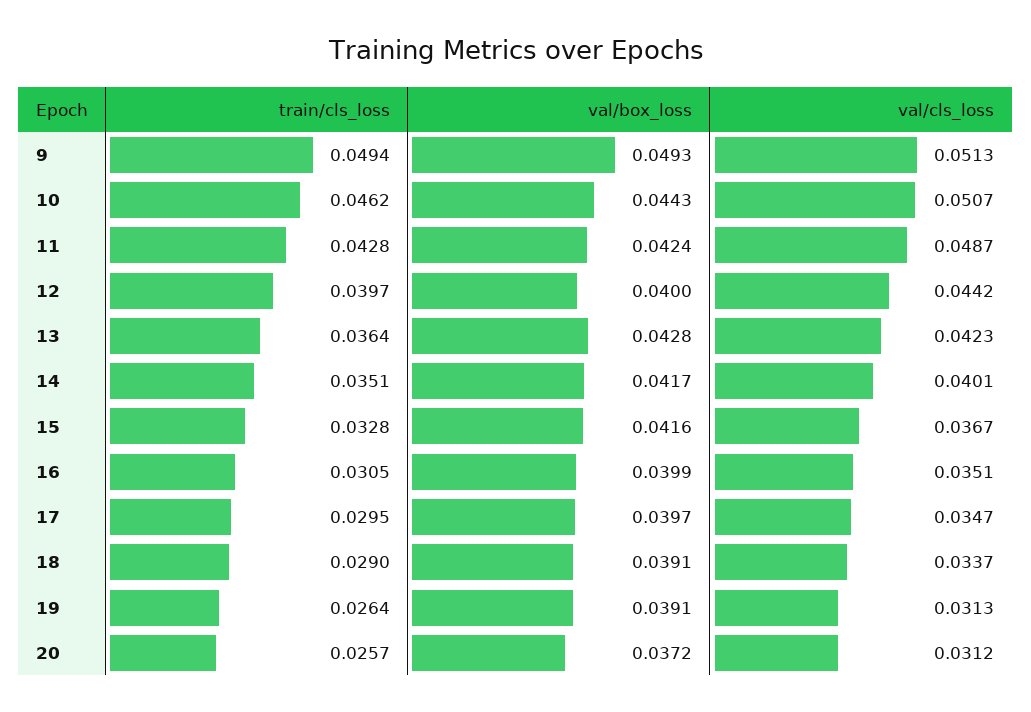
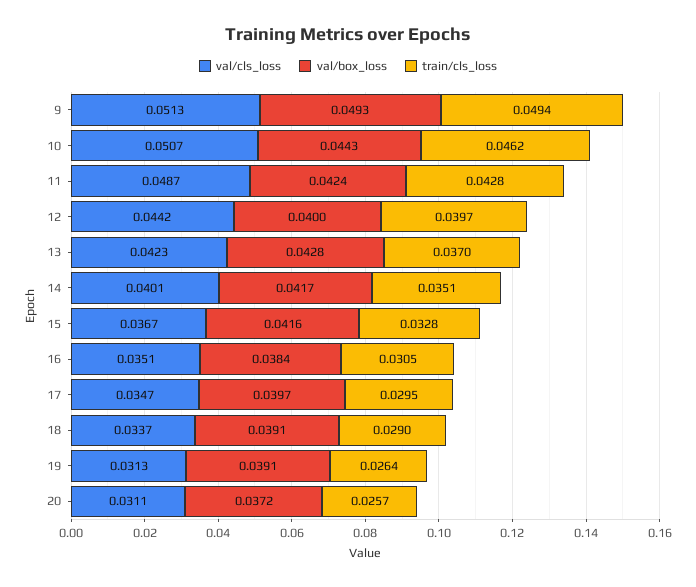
  {
    "train/cls_loss": {
      "9": 0.0494,
      "10": 0.0462,
      "11": 0.0428,
      "12": 0.0397,
-     "13": 0.0364,
+     "13": 0.037,
      "14": 0.0351,
      "15": 0.0328,
      "16": 0.0305,
      "17": 0.0295,
      "18": 0.029,
      "19": 0.0264,
      "20": 0.0257
    },
    "val/box_loss": {
      "9": 0.0493,
      "10": 0.0443,
      "11": 0.0424,
      "12": 0.04,
      "13": 0.0428,
      "14": 0.0417,
      "15": 0.0416,
-     "16": 0.0399,
+     "16": 0.0384,
      "17": 0.0397,
      "18": 0.0391,
      "19": 0.0391,
      "20": 0.0372
    },
    "val/cls_loss": {
      "9": 0.0513,
      "10": 0.0507,
      "11": 0.0487,
      "12": 0.0442,
      "13": 0.0423,
      "14": 0.0401,
      "15": 0.0367,
      "16": 0.0351,
      "17": 0.0347,
      "18": 0.0337,
      "19": 0.0313,
-     "20": 0.0312
+     "20": 0.0311
    }
  }

